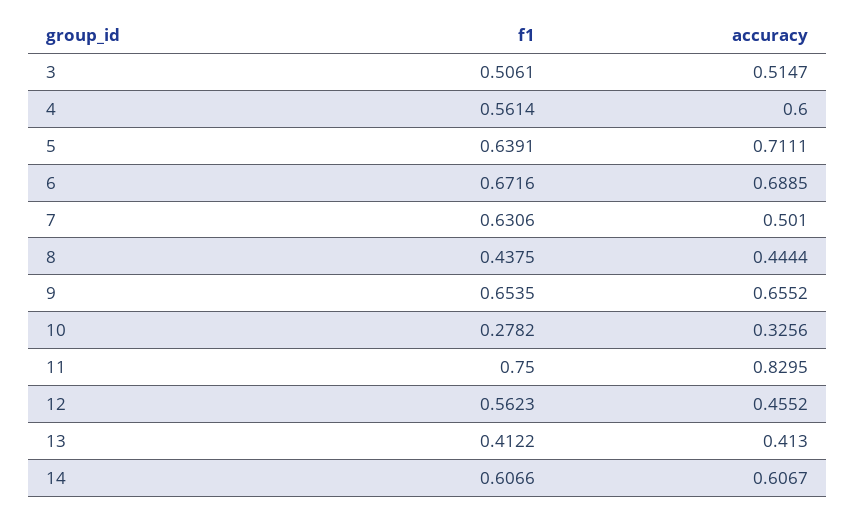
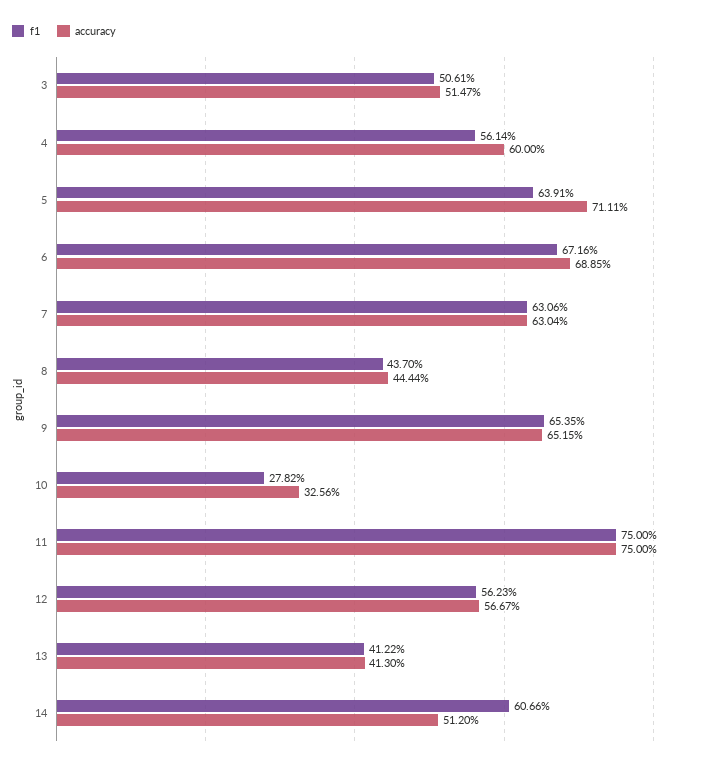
  {
    "f1": {
      "3": 0.5061,
      "4": 0.5614,
      "5": 0.6391,
      "6": 0.6716,
      "7": 0.6306,
-     "8": 0.4375,
+     "8": 0.437,
      "9": 0.6535,
      "10": 0.2782,
      "11": 0.75,
      "12": 0.5623,
      "13": 0.4122,
      "14": 0.6066
    },
    "accuracy": {
      "3": 0.5147,
      "4": 0.6,
      "5": 0.7111,
      "6": 0.6885,
-     "7": 0.501,
+     "7": 0.6304,
      "8": 0.4444,
-     "9": 0.6552,
+     "9": 0.6515,
      "10": 0.3256,
-     "11": 0.8295,
+     "11": 0.75,
-     "12": 0.4552,
+     "12": 0.5667,
      "13": 0.413,
-     "14": 0.6067
+     "14": 0.512
    }
  }

